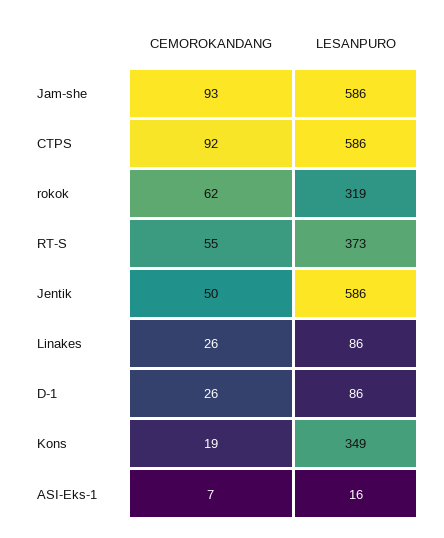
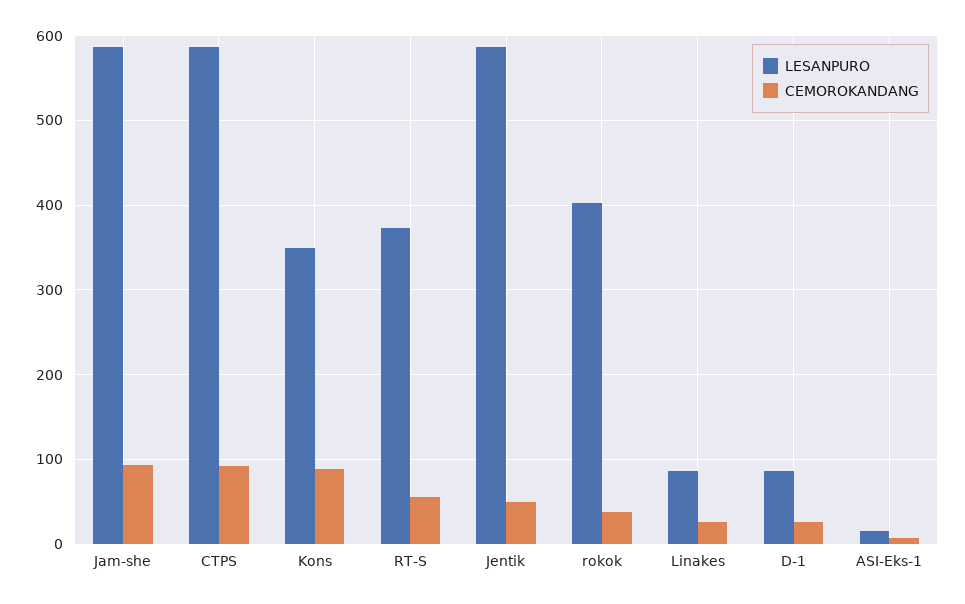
  {
    "CEMOROKANDANG": {
      "Jam-she": 93,
      "CTPS": 92,
-     "rokok": 62,
+     "rokok": 40,
      "RT-S": 55,
      "Jentik": 50,
      "Linakes": 26,
      "D-1": 26,
-     "Kons": 19,
+     "Kons": 90,
      "ASI-Eks-1": 7
    },
    "LESANPURO": {
      "Jam-she": 586,
      "CTPS": 586,
-     "rokok": 319,
+     "rokok": 400,
      "RT-S": 373,
      "Jentik": 586,
      "Linakes": 86,
      "D-1": 86,
      "Kons": 349,
      "ASI-Eks-1": 16
    }
  }

